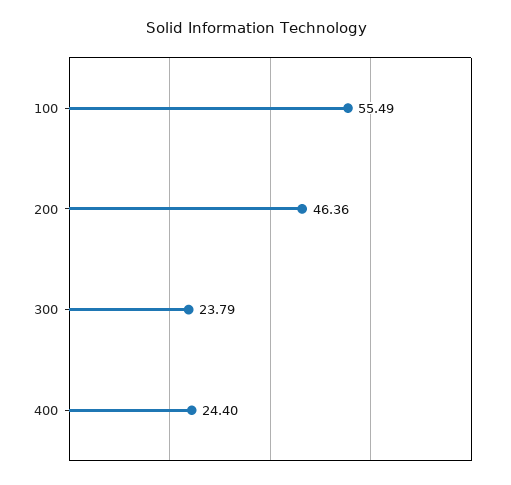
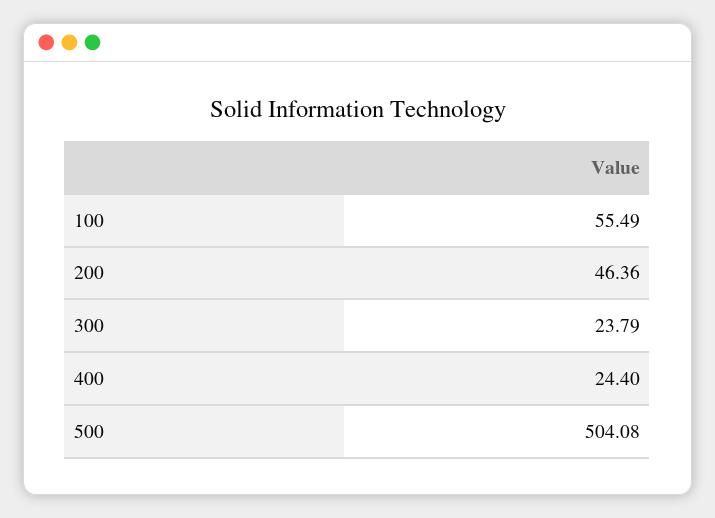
  {
    "100": 55.49,
    "200": 46.36,
    "300": 23.79,
-   "400": 24.4
+   "400": 24.4,
+   "500": 504.08
  }

